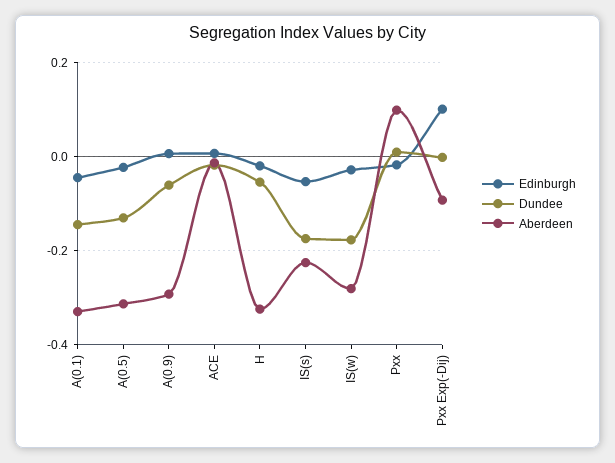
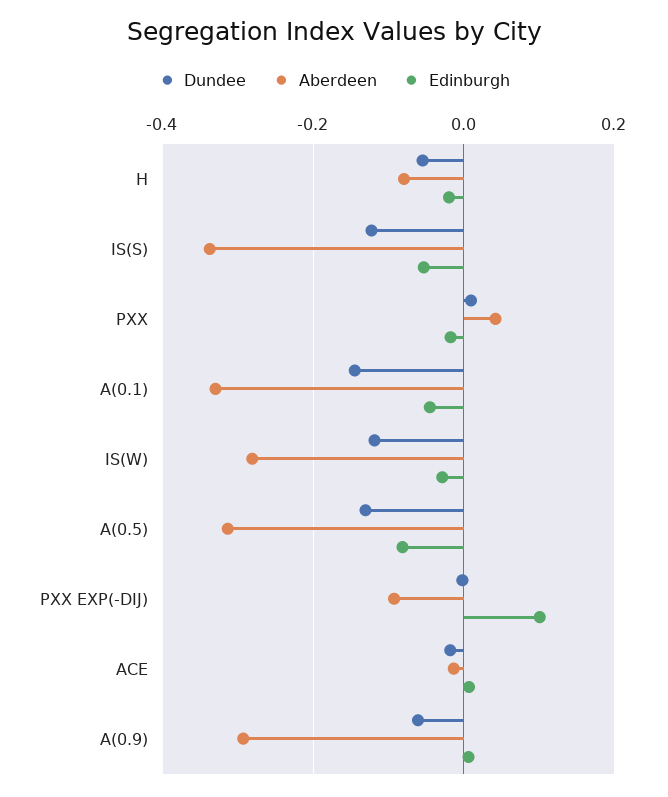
  {
    "Edinburgh": {
      "A(0.1)": -0.04,
-     "A(0.5)": -0.02,
+     "A(0.5)": -0.08,
      "A(0.9)": 0,
      "ACE": 0,
      "H": -0.02,
      "IS(s)": -0.06,
      "IS(w)": -0.02,
      "Pxx": -0.02,
      "Pxx Exp(-Dij)": 0.1
    },
    "Dundee": {
      "A(0.1)": -0.14,
      "A(0.5)": -0.14,
      "A(0.9)": -0.06,
      "ACE": -0.02,
      "H": -0.06,
-     "IS(s)": -0.18,
+     "IS(s)": -0.12,
-     "IS(w)": -0.18,
+     "IS(w)": -0.12,
      "Pxx": 0,
      "Pxx Exp(-Dij)": 0
    },
    "Aberdeen": {
      "A(0.1)": -0.32,
      "A(0.5)": -0.32,
      "A(0.9)": -0.3,
      "ACE": -0.02,
-     "H": -0.32,
+     "H": -0.08,
-     "IS(s)": -0.22,
+     "IS(s)": -0.34,
      "IS(w)": -0.28,
-     "Pxx": 0.1,
+     "Pxx": 0.04,
      "Pxx Exp(-Dij)": -0.1
    }
  }

